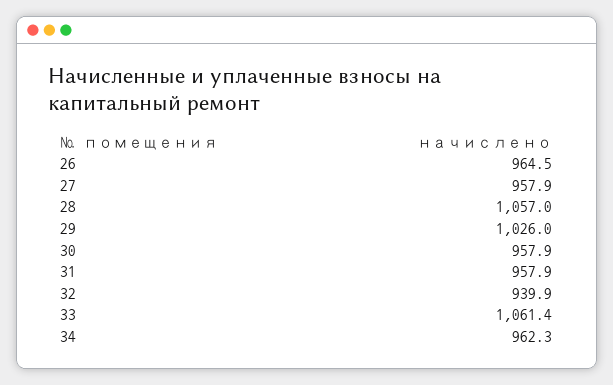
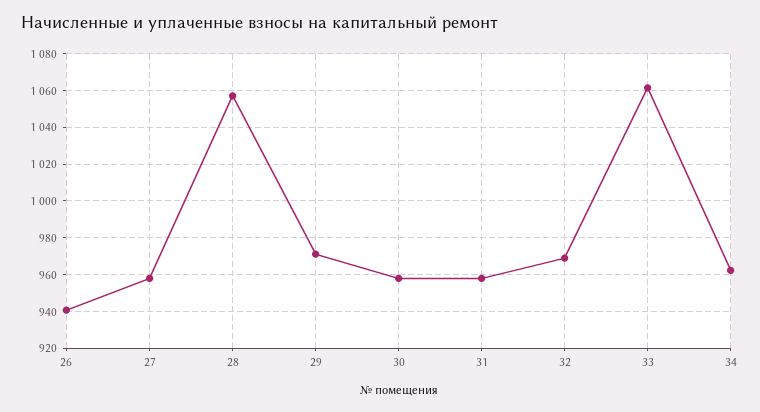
  {
-   "26": 964.5,
+   "26": 940,
    "27": 957.9,
    "28": 1057,
-   "29": 1026,
+   "29": 970,
    "30": 957.9,
    "31": 957.9,
-   "32": 939.9,
+   "32": 970,
    "33": 1061.4,
    "34": 962.3
  }

